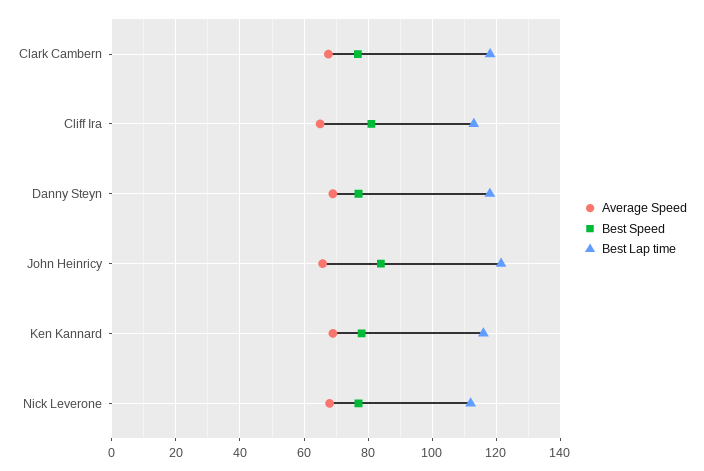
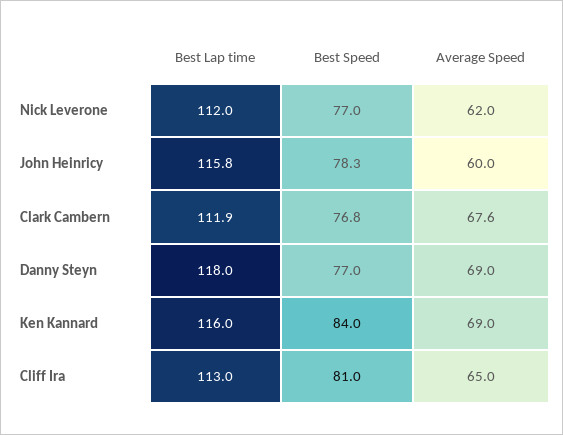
  {
    "Average Speed": {
      "Clark Cambern": 67.6,
      "Cliff Ira": 65,
      "Danny Steyn": 69,
-     "John Heinricy": 66,
+     "John Heinricy": 60,
      "Ken Kannard": 69,
-     "Nick Leverone": 68
+     "Nick Leverone": 62
    },
    "Best Speed": {
      "Clark Cambern": 76.8,
      "Cliff Ira": 81,
      "Danny Steyn": 77,
-     "John Heinricy": 84,
+     "John Heinricy": 78.3,
-     "Ken Kannard": 78,
+     "Ken Kannard": 84,
      "Nick Leverone": 77
    },
    "Best Lap time": {
-     "Clark Cambern": 118,
+     "Clark Cambern": 111.9,
      "Cliff Ira": 113,
      "Danny Steyn": 118,
-     "John Heinricy": 122,
+     "John Heinricy": 115.8,
      "Ken Kannard": 116,
      "Nick Leverone": 112
    }
  }

